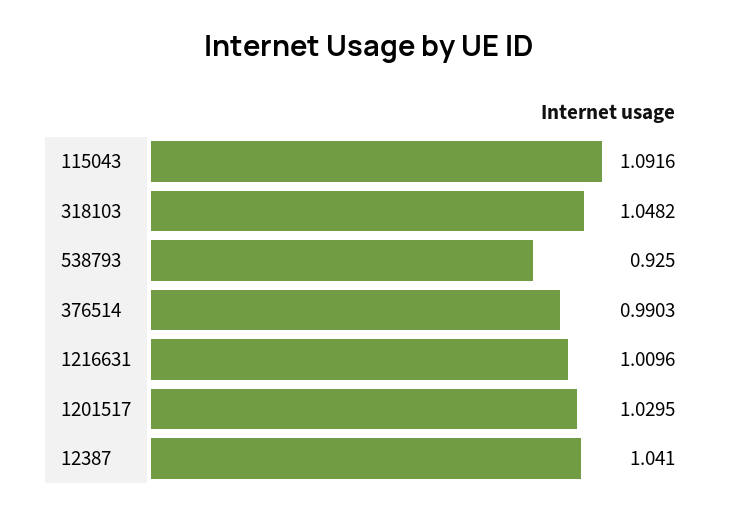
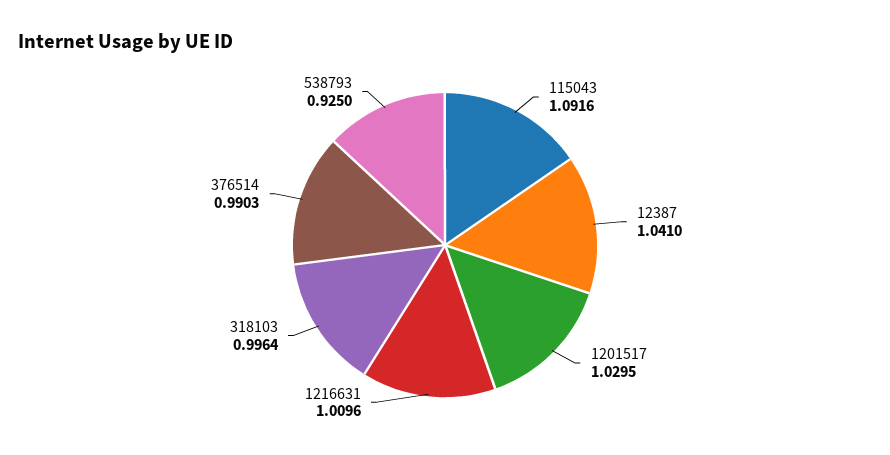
  {
    "115043": 1.0916,
-   "318103": 1.0482,
+   "318103": 0.9964,
    "538793": 0.925,
    "376514": 0.9903,
    "1216631": 1.0096,
    "1201517": 1.0295,
    "12387": 1.041
  }

